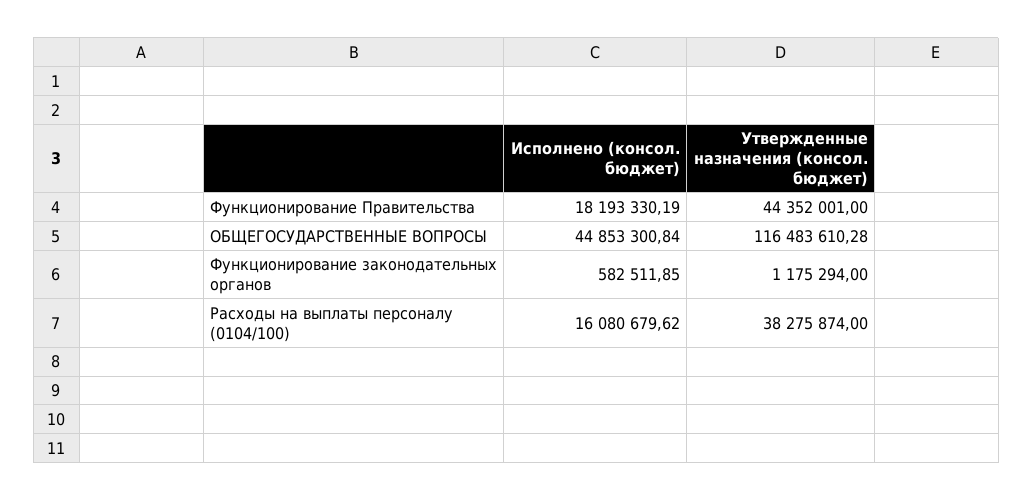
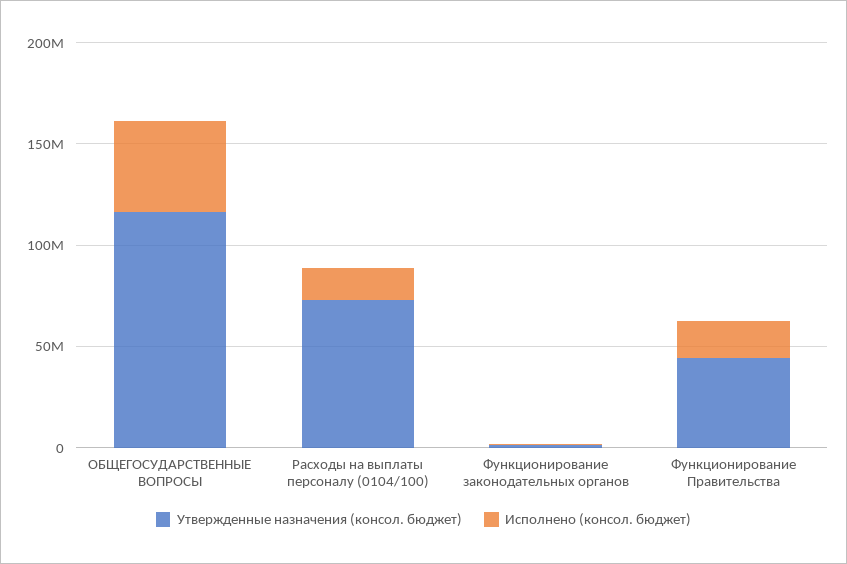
  {
    "Исполнено (консол. бюджет)": {
      "Функционирование Правительства": 18193330.19,
      "ОБЩЕГОСУДАРСТВЕННЫЕ ВОПРОСЫ": 44853300.84,
      "Функционирование законодательных органов": 582511.85,
      "Расходы на выплаты персоналу (0104/100)": 16080679.62
    },
    "Утвержденные назначения (консол. бюджет)": {
      "Функционирование Правительства": 44352001,
      "ОБЩЕГОСУДАРСТВЕННЫЕ ВОПРОСЫ": 116483610.28,
      "Функционирование законодательных органов": 1175294,
-     "Расходы на выплаты персоналу (0104/100)": 38275874
+     "Расходы на выплаты персоналу (0104/100)": 70000000
    }
  }

